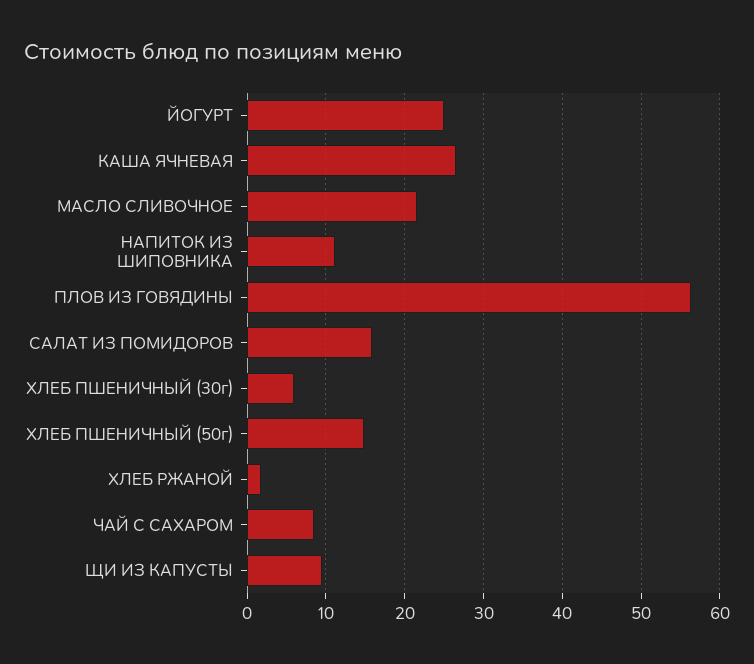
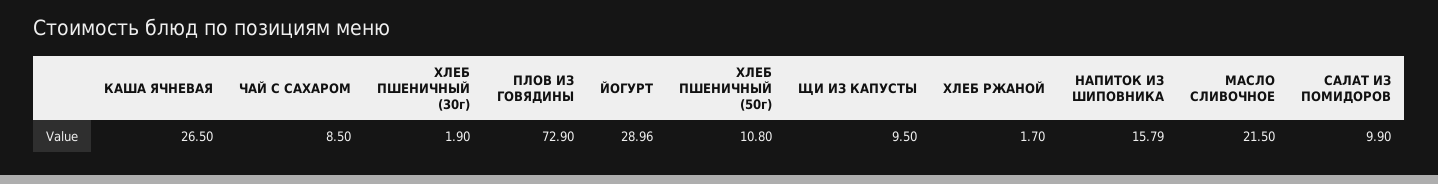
  {
-   "ЙОГУРТ": 25,
+   "ЙОГУРТ": 28.96,
    "КАША ЯЧНЕВАЯ": 26.5,
    "МАСЛО СЛИВОЧНОЕ": 21.5,
-   "НАПИТОК ИЗ ШИПОВНИКА": 11,
+   "НАПИТОК ИЗ ШИПОВНИКА": 15.79,
-   "ПЛОВ ИЗ ГОВЯДИНЫ": 56,
+   "ПЛОВ ИЗ ГОВЯДИНЫ": 72.9,
-   "САЛАТ ИЗ ПОМИДОРОВ": 16,
+   "САЛАТ ИЗ ПОМИДОРОВ": 9.9,
-   "ХЛЕБ ПШЕНИЧНЫЙ (30г)": 6,
+   "ХЛЕБ ПШЕНИЧНЫЙ (30г)": 1.9,
-   "ХЛЕБ ПШЕНИЧНЫЙ (50г)": 15,
+   "ХЛЕБ ПШЕНИЧНЫЙ (50г)": 10.8,
    "ХЛЕБ РЖАНОЙ": 1.7,
    "ЧАЙ С САХАРОМ": 8.5,
    "ЩИ ИЗ КАПУСТЫ": 9.5
  }

